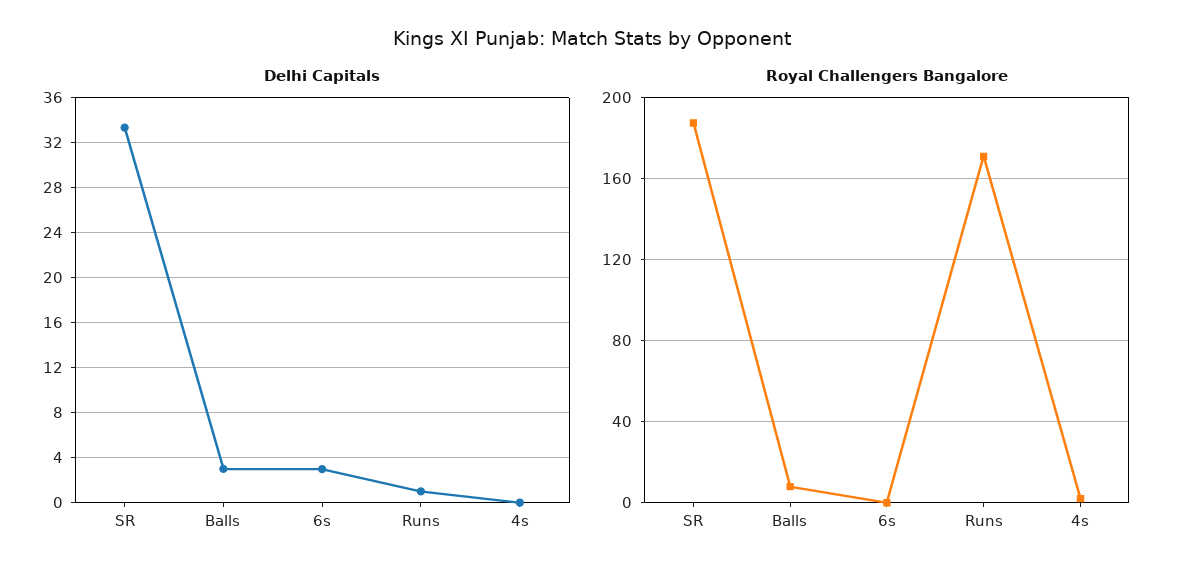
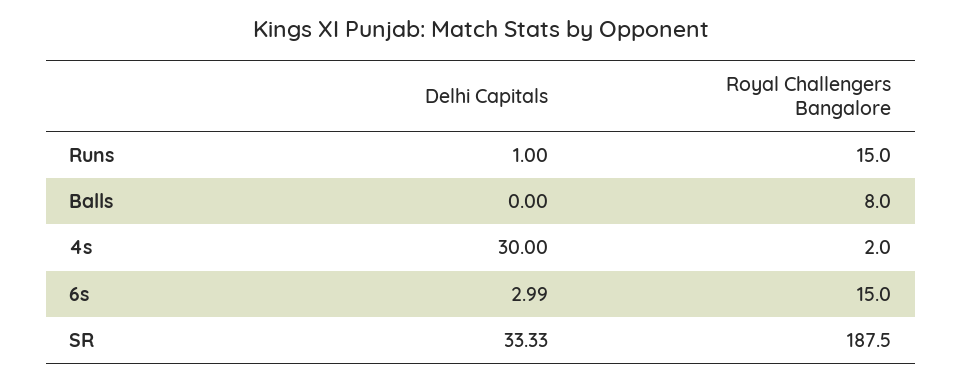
  {
    "Delhi Capitals": {
      "SR": 33.33,
-     "Balls": 3,
+     "Balls": 0,
      "6s": 2.99,
      "Runs": 1,
-     "4s": 0
+     "4s": 30
    },
    "Royal Challengers Bangalore": {
      "SR": 187.5,
      "Balls": 8,
-     "6s": 0,
+     "6s": 15,
-     "Runs": 170,
+     "Runs": 15,
      "4s": 2
    }
  }

